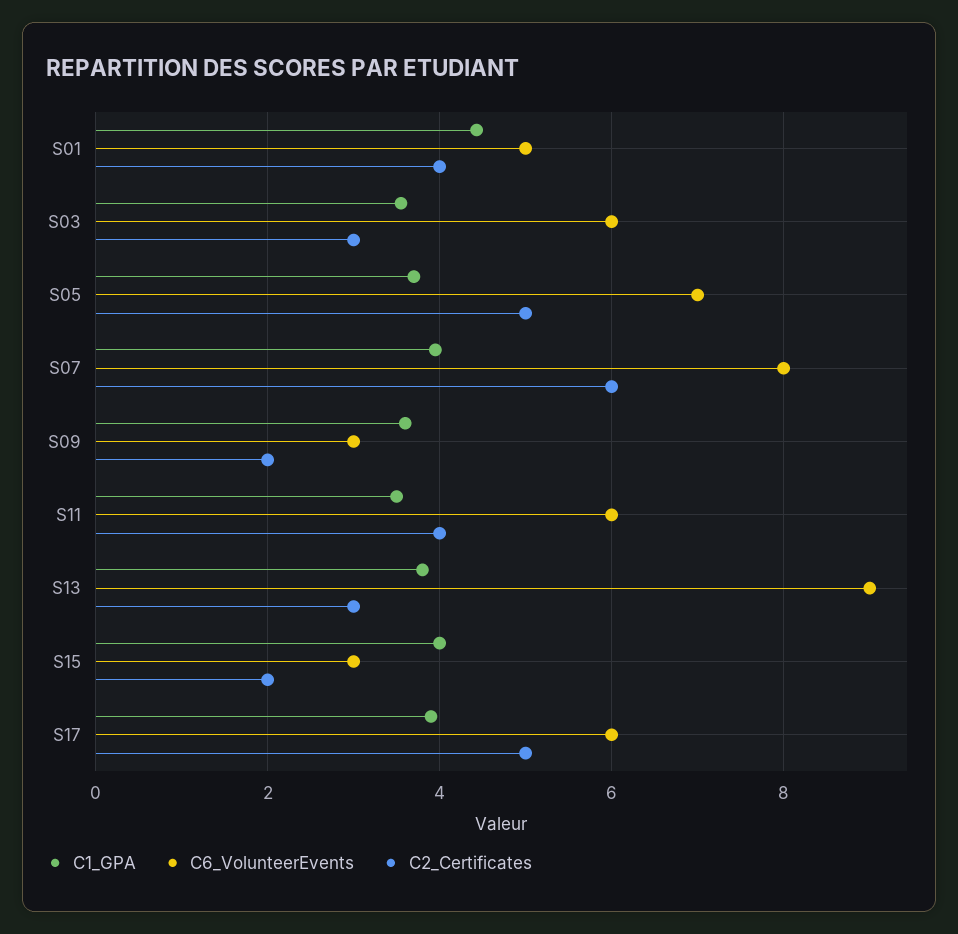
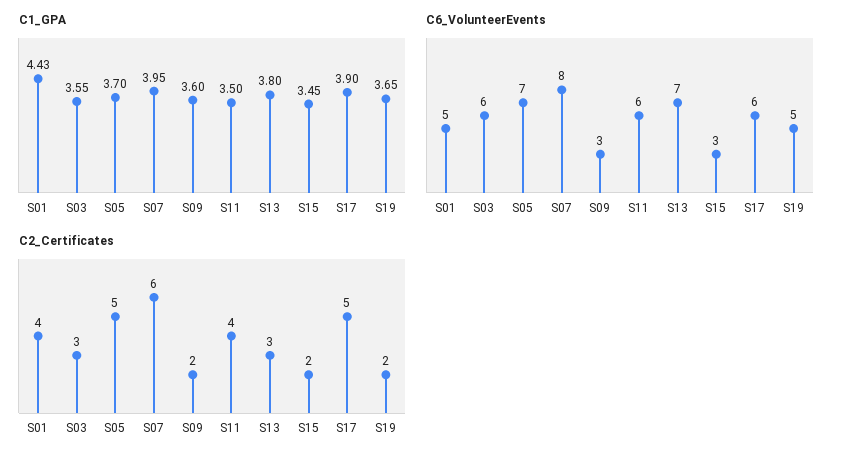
  {
    "C1_GPA": {
      "S01": 4.43,
      "S03": 3.55,
      "S05": 3.7,
      "S07": 3.95,
      "S09": 3.6,
      "S11": 3.5,
      "S13": 3.8,
-     "S15": 4,
+     "S15": 3.45,
-     "S17": 3.9
+     "S17": 3.9,
+     "S19": 3.65
    },
    "C6_VolunteerEvents": {
      "S01": 5,
      "S03": 6,
      "S05": 7,
      "S07": 8,
      "S09": 3,
      "S11": 6,
-     "S13": 9,
+     "S13": 7,
      "S15": 3,
-     "S17": 6
+     "S17": 6,
+     "S19": 5
    },
    "C2_Certificates": {
      "S01": 4,
      "S03": 3,
      "S05": 5,
      "S07": 6,
      "S09": 2,
      "S11": 4,
      "S13": 3,
      "S15": 2,
-     "S17": 5
+     "S17": 5,
+     "S19": 2
    }
  }

